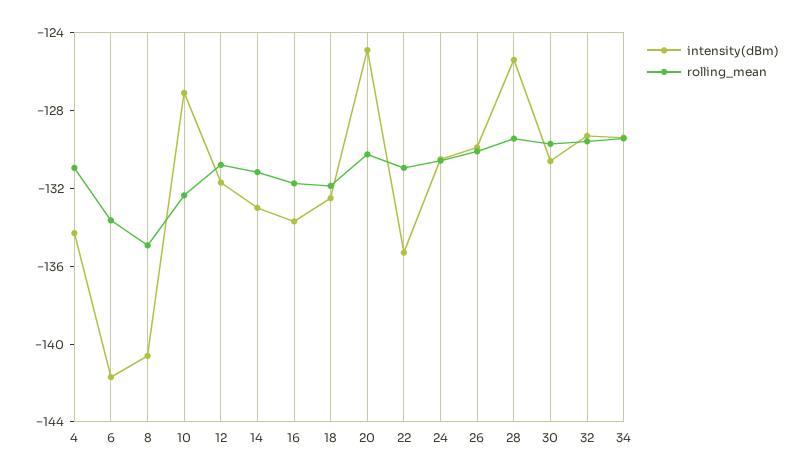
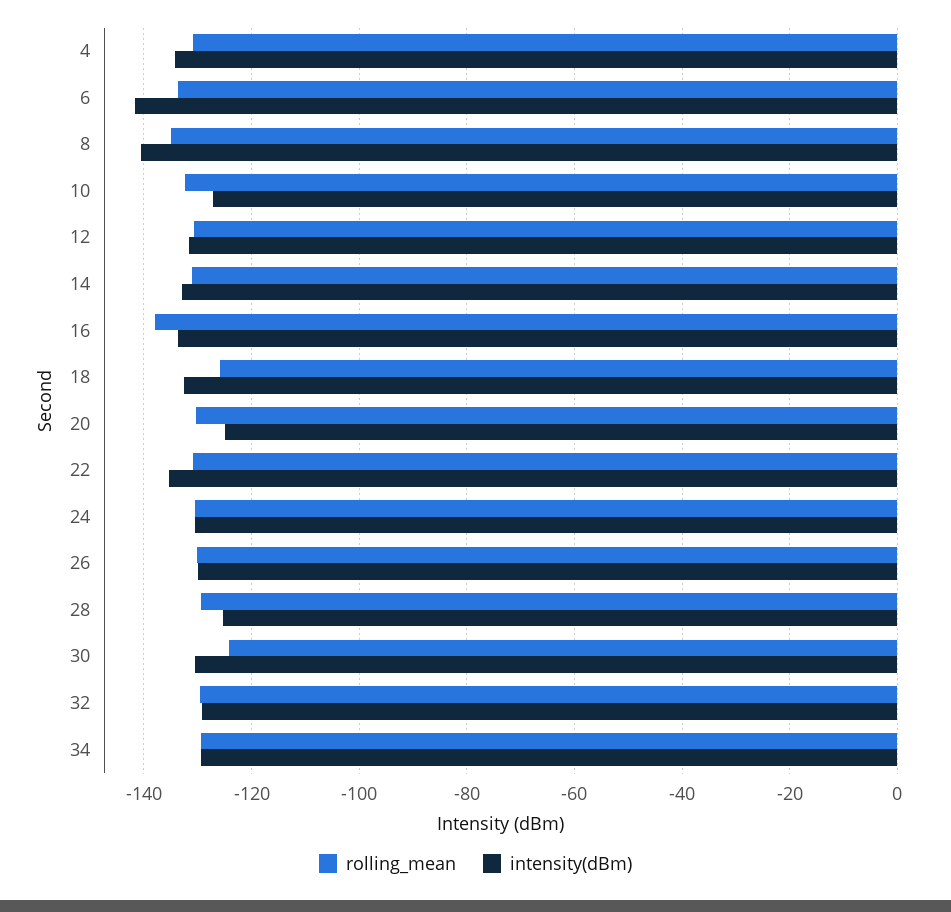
  {
    "intensity(dBm)": {
      "4": -134,
      "6": -142,
      "8": -141,
      "10": -127,
      "12": -132,
      "14": -133,
      "16": -134,
      "18": -133,
      "20": -125,
      "22": -135,
      "24": -131,
      "26": -130,
      "28": -125,
      "30": -131,
      "32": -129,
      "34": -129
    },
    "rolling_mean": {
      "4": -131,
      "6": -134,
      "8": -135,
      "10": -132,
      "12": -131,
      "14": -131,
-     "16": -132,
+     "16": -138,
-     "18": -132,
+     "18": -126,
      "20": -130,
      "22": -131,
      "24": -131,
      "26": -130,
      "28": -129,
-     "30": -130,
+     "30": -124,
      "32": -130,
      "34": -129
    }
  }

